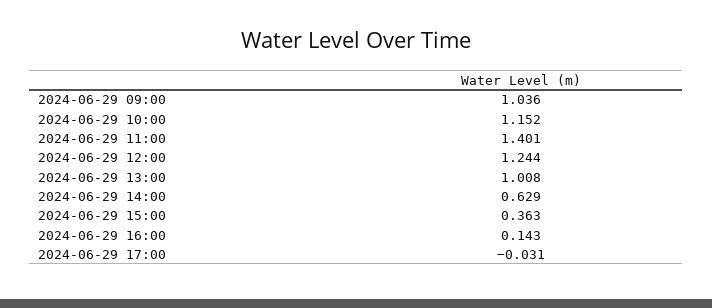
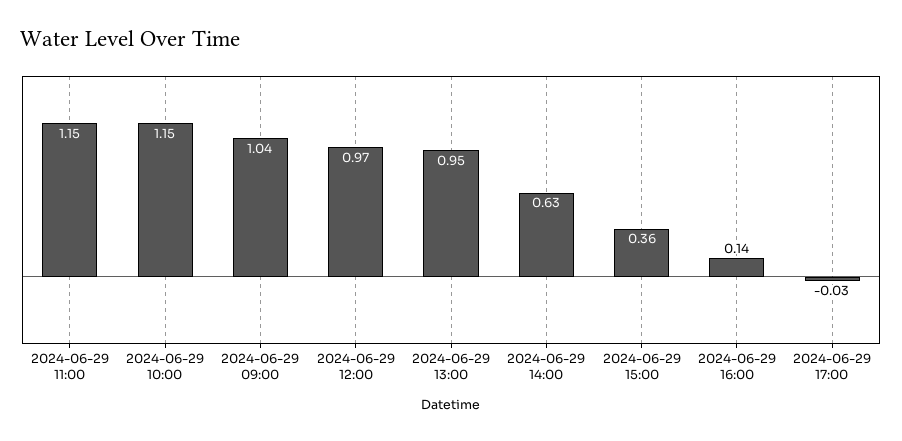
  {
    "2024-06-29 09:00": 1.036,
    "2024-06-29 10:00": 1.152,
-   "2024-06-29 11:00": 1.401,
+   "2024-06-29 11:00": 1.15,
-   "2024-06-29 12:00": 1.244,
+   "2024-06-29 12:00": 0.97,
-   "2024-06-29 13:00": 1.008,
+   "2024-06-29 13:00": 0.95,
    "2024-06-29 14:00": 0.629,
    "2024-06-29 15:00": 0.363,
    "2024-06-29 16:00": 0.143,
    "2024-06-29 17:00": -0.031
  }

